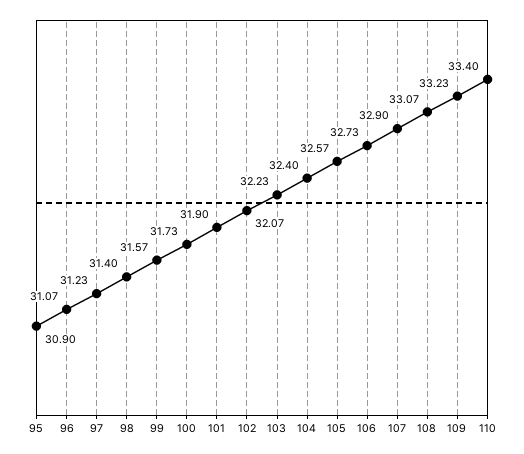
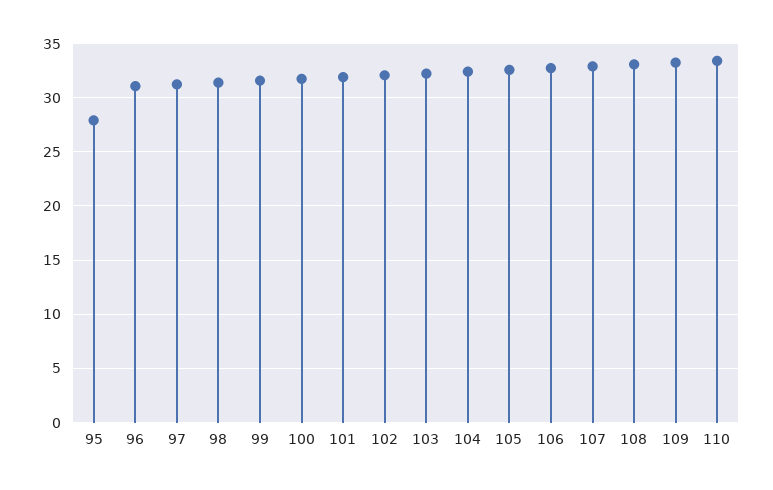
  {
-   "95": 30.9,
+   "95": 28,
    "96": 31.07,
    "97": 31.23,
    "98": 31.4,
    "99": 31.57,
    "100": 31.73,
    "101": 31.9,
    "102": 32.07,
    "103": 32.23,
    "104": 32.4,
    "105": 32.57,
    "106": 32.73,
    "107": 32.9,
    "108": 33.07,
    "109": 33.23,
    "110": 33.4
  }

